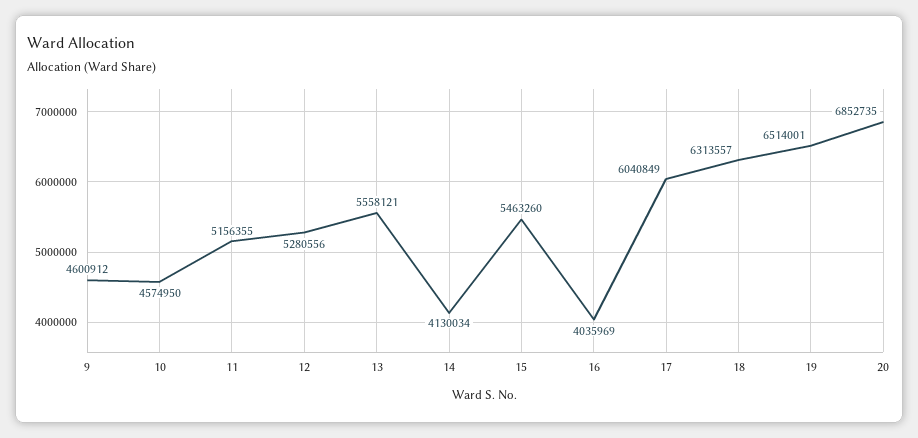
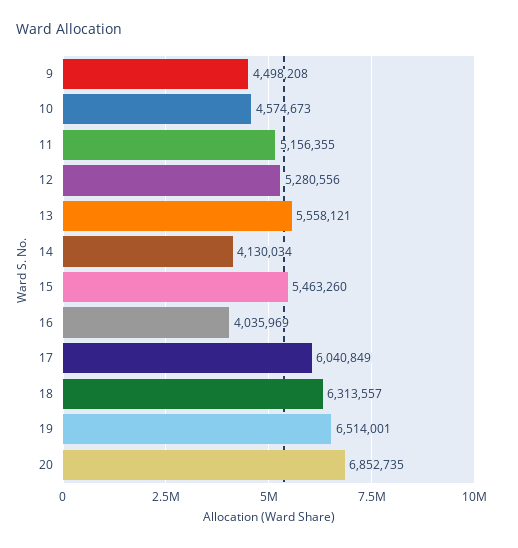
  {
-   "9": 4600912,
+   "9": 4498208,
-   "10": 4574950,
+   "10": 4574673,
    "11": 5156355,
    "12": 5280556,
    "13": 5558121,
    "14": 4130034,
    "15": 5463260,
    "16": 4035969,
    "17": 6040849,
    "18": 6313557,
    "19": 6514001,
    "20": 6852735
  }

